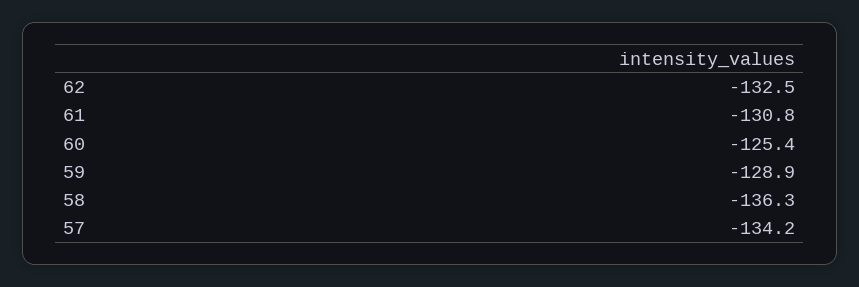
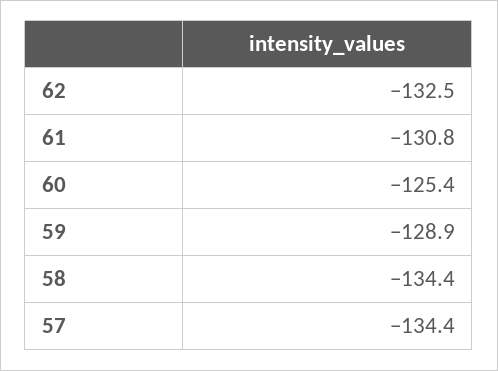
  {
    "62": -132.5,
    "61": -130.8,
    "60": -125.4,
    "59": -128.9,
-   "58": -136.3,
+   "58": -134.4,
-   "57": -134.2
+   "57": -134.4
  }

